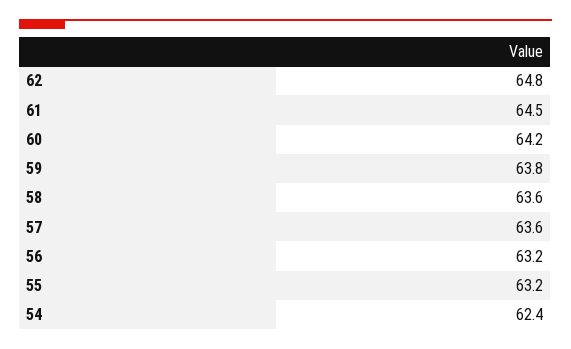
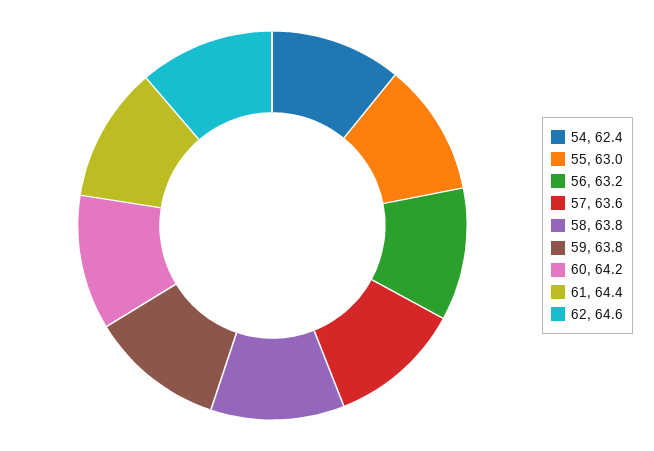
  {
-   "62": 64.8,
+   "62": 64.6,
-   "61": 64.5,
+   "61": 64.4,
    "60": 64.2,
    "59": 63.8,
-   "58": 63.6,
+   "58": 63.8,
    "57": 63.6,
    "56": 63.2,
-   "55": 63.2,
+   "55": 63,
    "54": 62.4
  }

